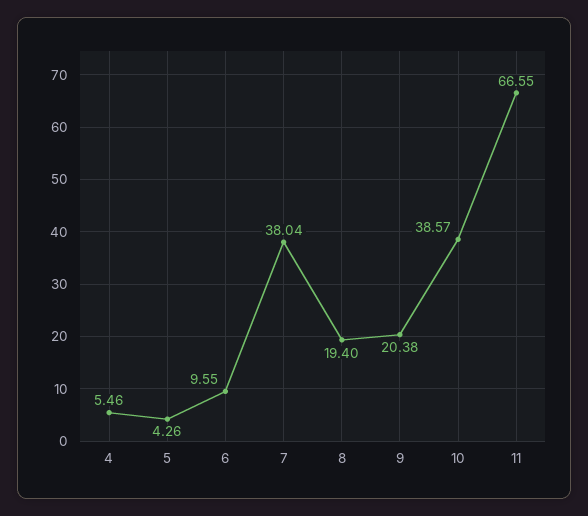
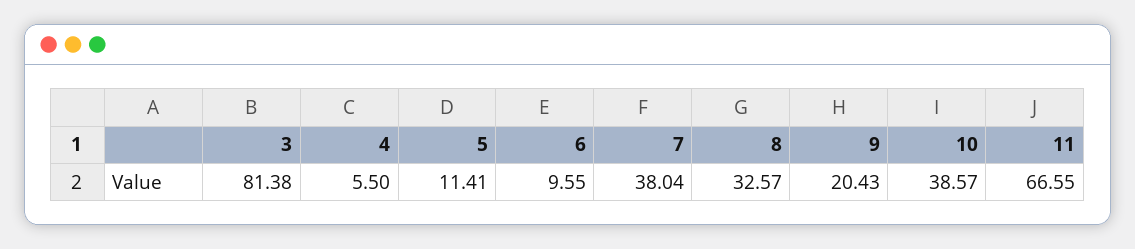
  {
-   "4": 5.46,
+   "4": 5.5,
-   "5": 4.26,
+   "5": 11.41,
    "6": 9.55,
    "7": 38.04,
-   "8": 19.4,
+   "8": 32.57,
-   "9": 20.38,
+   "9": 20.43,
    "10": 38.57,
-   "11": 66.55
+   "11": 66.55,
+   "3": 81.38
  }

